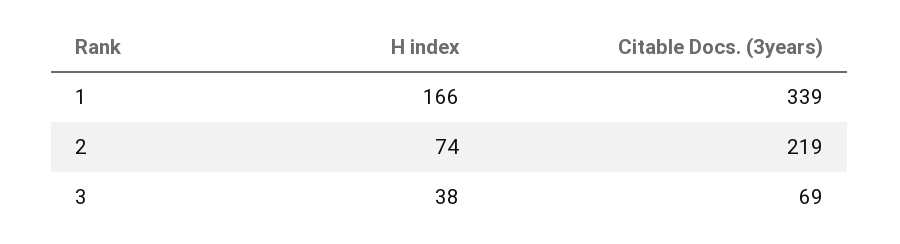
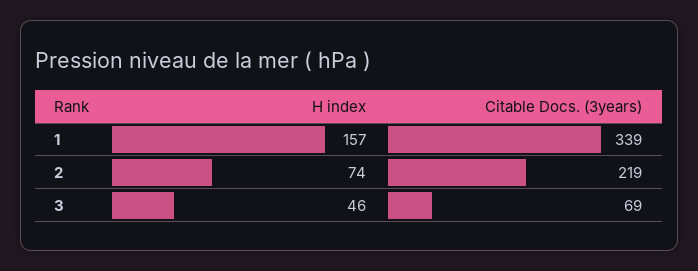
  {
    "H index": {
-     "1": 166,
+     "1": 157,
      "2": 74,
-     "3": 38
+     "3": 46
    },
    "Citable Docs. (3years)": {
      "1": 339,
      "2": 219,
      "3": 69
    }
  }

